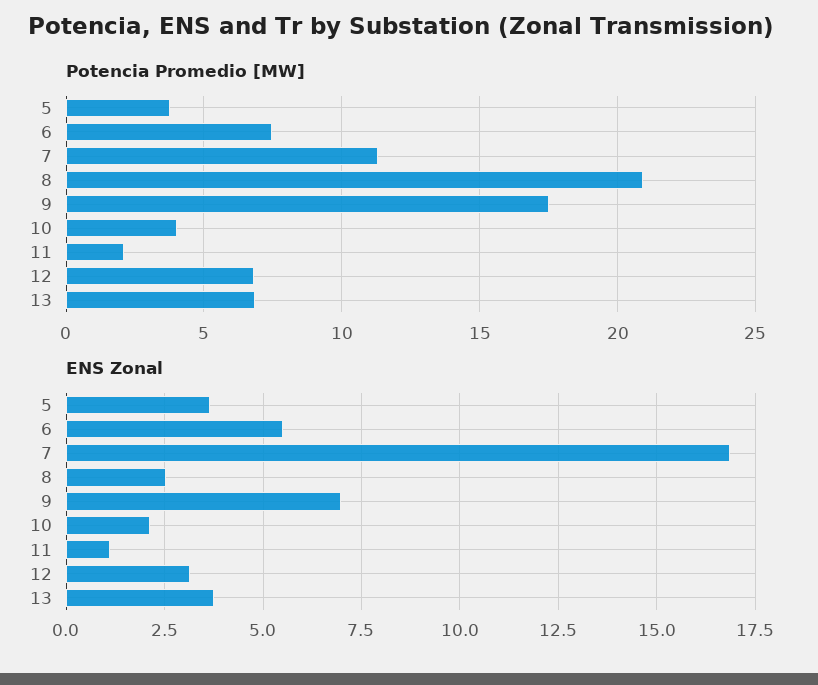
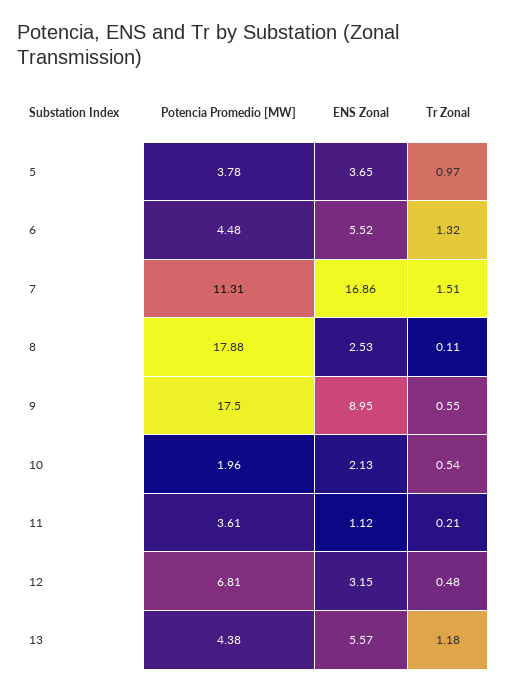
  {
    "Potencia Promedio [MW]": {
      "5": 3.78,
-     "6": 7.5,
+     "6": 4.48,
      "7": 11.31,
-     "8": 21,
+     "8": 17.88,
      "9": 17.5,
-     "10": 4,
+     "10": 1.96,
-     "11": 2,
+     "11": 3.61,
      "12": 6.81,
-     "13": 7
+     "13": 4.38
    },
    "ENS Zonal": {
      "5": 3.65,
      "6": 5.52,
      "7": 16.86,
      "8": 2.53,
-     "9": 7,
+     "9": 8.95,
      "10": 2.13,
      "11": 1.12,
      "12": 3.15,
-     "13": 3.75
+     "13": 5.57
-   }
+   },
+   "Tr Zonal": {
+     "5": 0.97,
+     "6": 1.32,
+     "7": 1.51,
+     "8": 0.11,
+     "9": 0.55,
+     "10": 0.54,
+     "11": 0.21,
+     "12": 0.48,
+     "13": 1.18
+   }
  }

